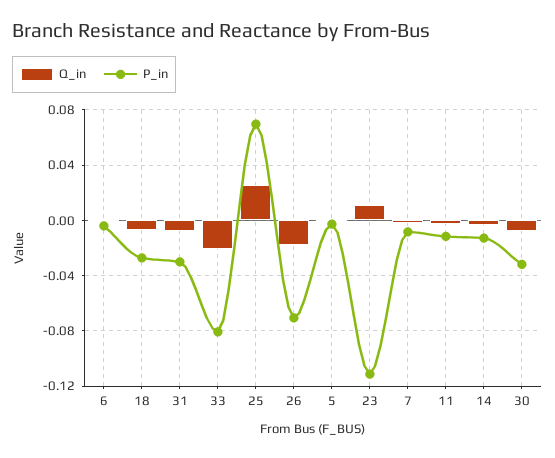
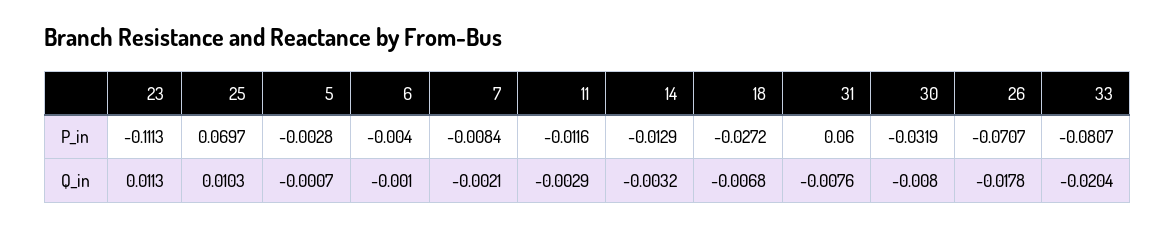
  {
    "Q_in": {
      "6": -0.001,
      "18": -0.0068,
      "31": -0.0076,
      "33": -0.0204,
-     "25": 0.025,
+     "25": 0.0103,
      "26": -0.0178,
      "5": -0.0007,
      "23": 0.0113,
      "7": -0.0021,
      "11": -0.0029,
      "14": -0.0032,
      "30": -0.008
    },
    "P_in": {
      "6": -0.004,
      "18": -0.0272,
-     "31": -0.03,
+     "31": 0.06,
      "33": -0.0807,
      "25": 0.0697,
      "26": -0.0707,
      "5": -0.0028,
      "23": -0.1113,
      "7": -0.0084,
      "11": -0.0116,
      "14": -0.0129,
      "30": -0.0319
    }
  }

